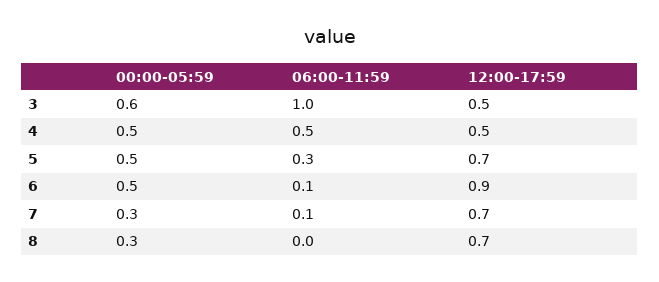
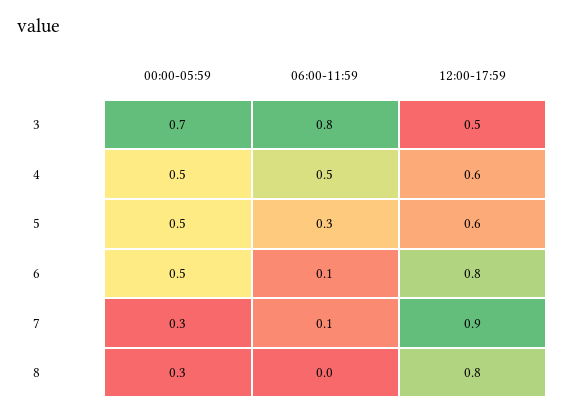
  {
    "00:00-05:59": {
-     "3": 0.6,
+     "3": 0.7,
      "4": 0.5,
      "5": 0.5,
      "6": 0.5,
      "7": 0.3,
      "8": 0.3
    },
    "06:00-11:59": {
-     "3": 1,
+     "3": 0.8,
      "4": 0.5,
      "5": 0.3,
      "6": 0.1,
      "7": 0.1,
      "8": 0
    },
    "12:00-17:59": {
      "3": 0.5,
-     "4": 0.5,
+     "4": 0.6,
-     "5": 0.7,
+     "5": 0.6,
-     "6": 0.9,
+     "6": 0.8,
-     "7": 0.7,
+     "7": 0.9,
-     "8": 0.7
+     "8": 0.8
    }
  }

